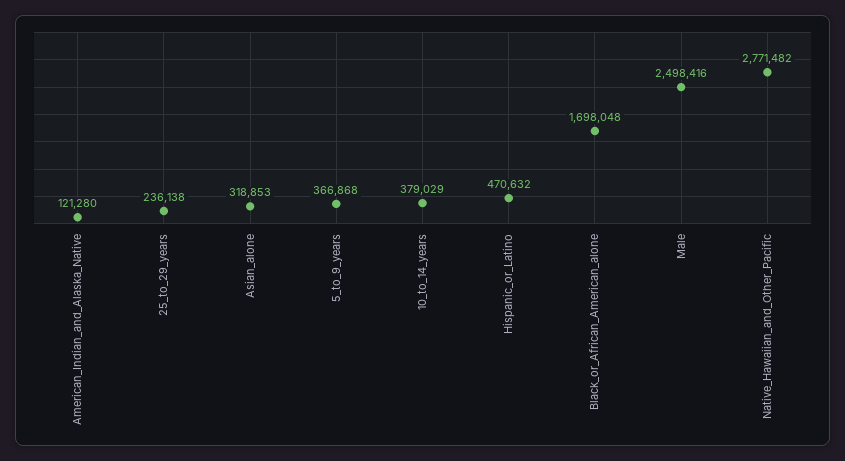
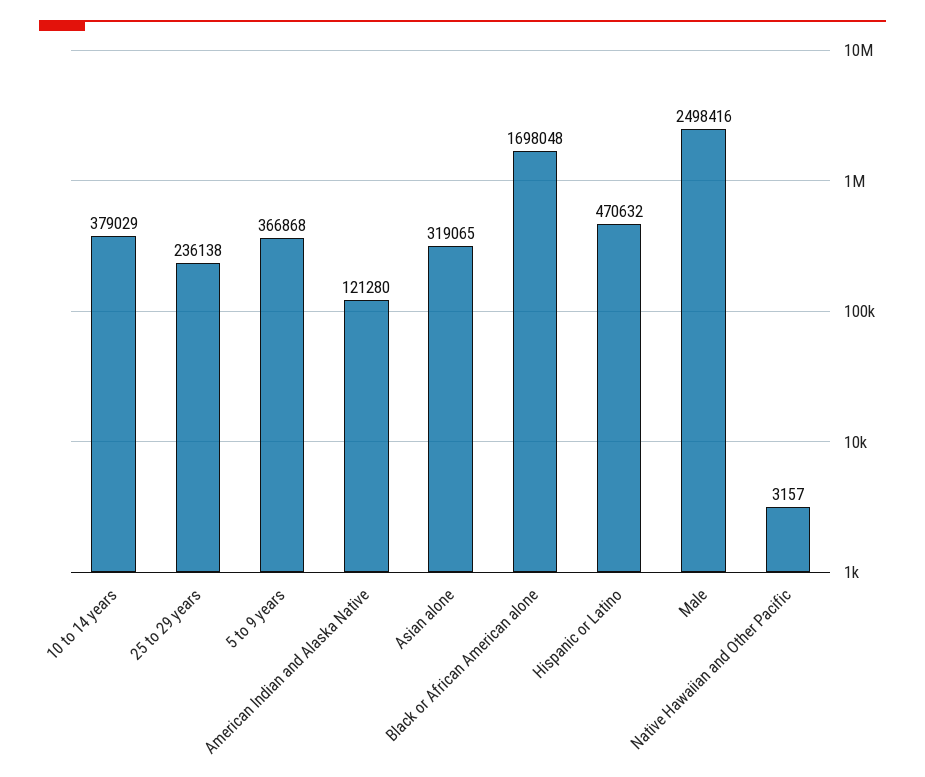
  {
    "American_Indian_and_Alaska_Native": 121280,
    "25_to_29_years": 236138,
-   "Asian_alone": 318853,
+   "Asian_alone": 319065,
    "5_to_9_years": 366868,
    "10_to_14_years": 379029,
    "Hispanic_or_Latino": 470632,
    "Black_or_African_American_alone": 1698048,
    "Male": 2498416,
-   "Native_Hawaiian_and_Other_Pacific": 2771482
+   "Native_Hawaiian_and_Other_Pacific": 3157
  }

